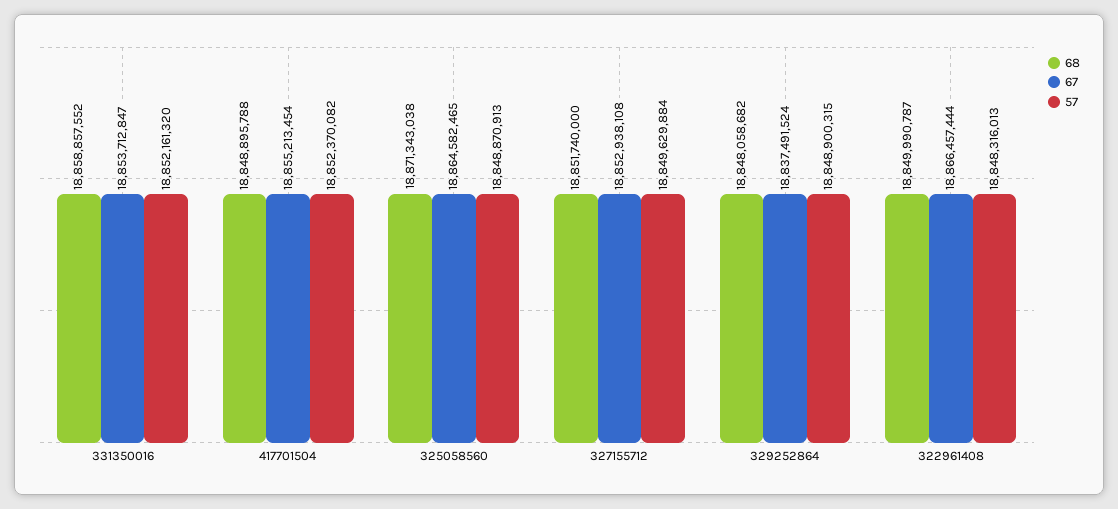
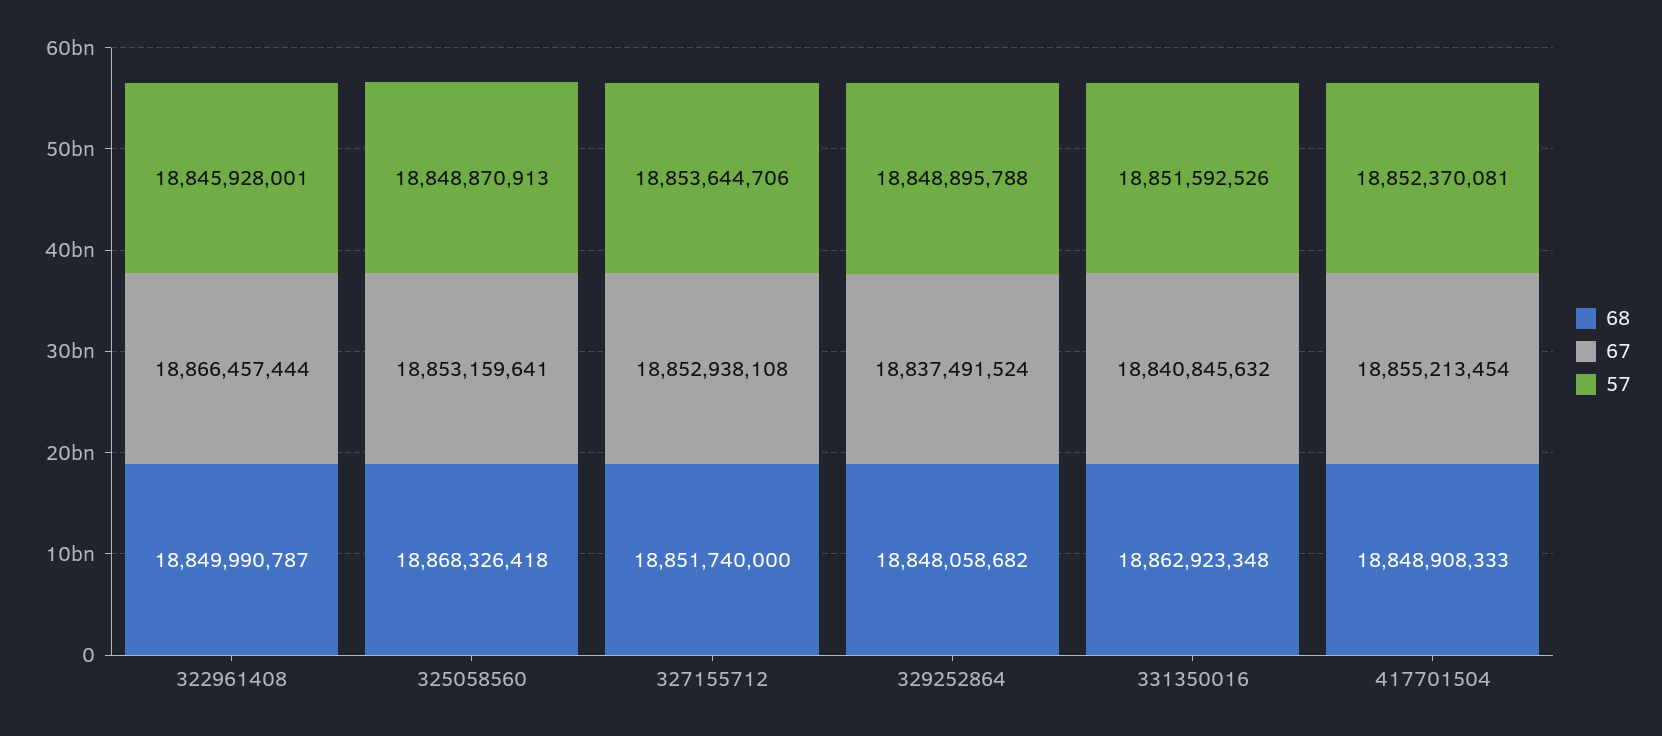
  {
    "68": {
-     "331350016": 18858857552,
+     "331350016": 18862923348,
-     "417701504": 18848895788,
+     "417701504": 18848908333,
-     "325058560": 18871343038,
+     "325058560": 18868326418,
      "327155712": 18851740000,
      "329252864": 18848058682,
      "322961408": 18849990787
    },
    "67": {
-     "331350016": 18853712847,
+     "331350016": 18840845632,
      "417701504": 18855213454,
-     "325058560": 18864582465,
+     "325058560": 18853159641,
      "327155712": 18852938108,
      "329252864": 18837491524,
      "322961408": 18866457444
    },
    "57": {
-     "331350016": 18852161320,
+     "331350016": 18851592526,
-     "417701504": 18852370082,
+     "417701504": 18852370081,
      "325058560": 18848870913,
-     "327155712": 18849629884,
+     "327155712": 18853644706,
-     "329252864": 18848900315,
+     "329252864": 18848895788,
-     "322961408": 18848316013
+     "322961408": 18845928001
    }
  }

